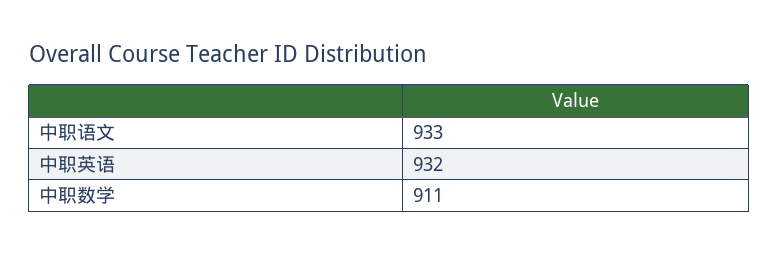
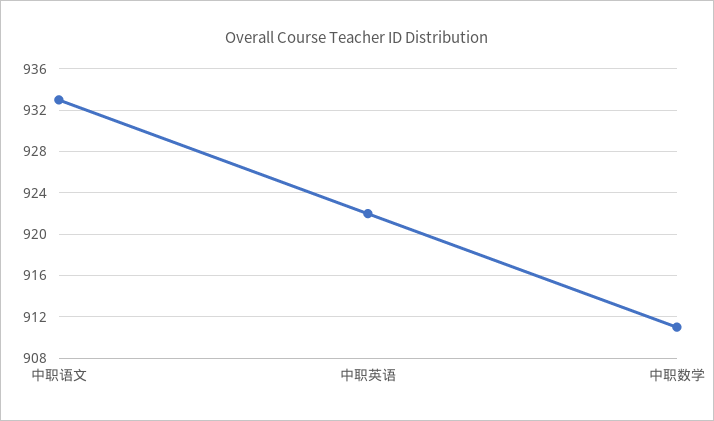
  {
    "中职语文": 933,
-   "中职英语": 932,
+   "中职英语": 922,
    "中职数学": 911
  }

